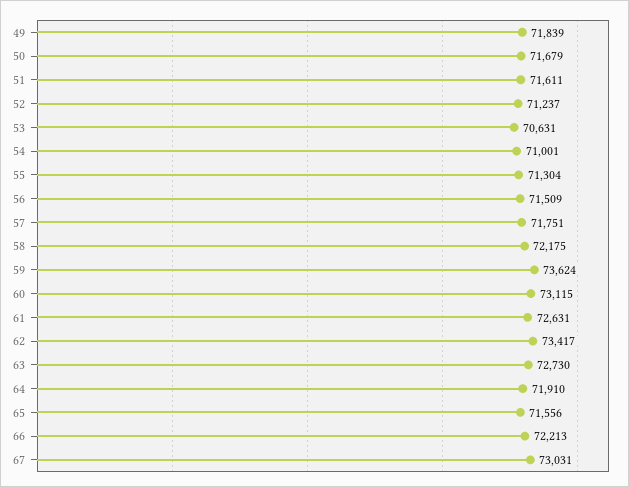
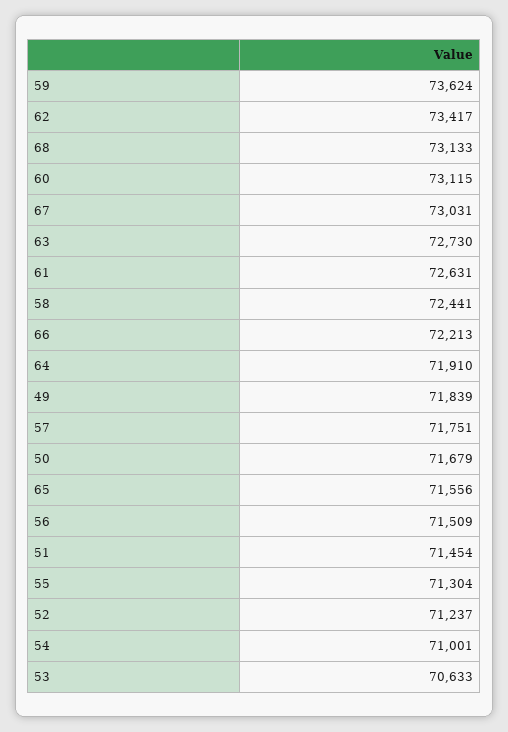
  {
    "49": 71839,
    "50": 71679,
-   "51": 71611,
+   "51": 71454,
    "52": 71237,
-   "53": 70631,
+   "53": 70633,
    "54": 71001,
    "55": 71304,
    "56": 71509,
    "57": 71751,
-   "58": 72175,
+   "58": 72441,
    "59": 73624,
    "60": 73115,
    "61": 72631,
    "62": 73417,
    "63": 72730,
    "64": 71910,
    "65": 71556,
    "66": 72213,
-   "67": 73031
+   "67": 73031,
+   "68": 73133
  }

